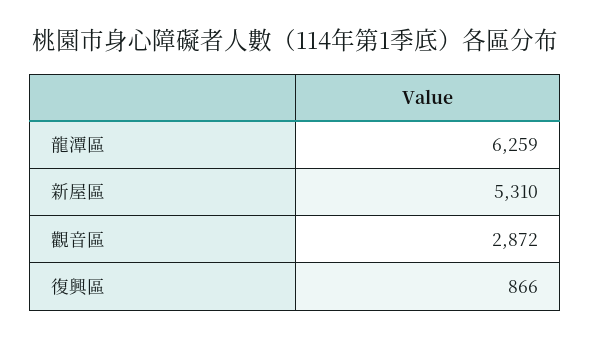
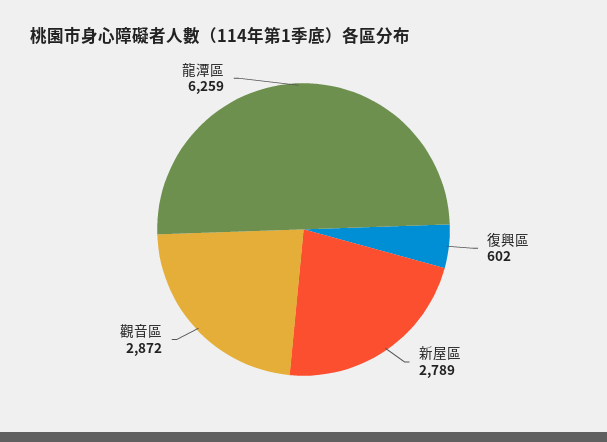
  {
    "龍潭區": 6259,
-   "新屋區": 5310,
+   "新屋區": 2789,
    "觀音區": 2872,
-   "復興區": 866
+   "復興區": 602
  }

